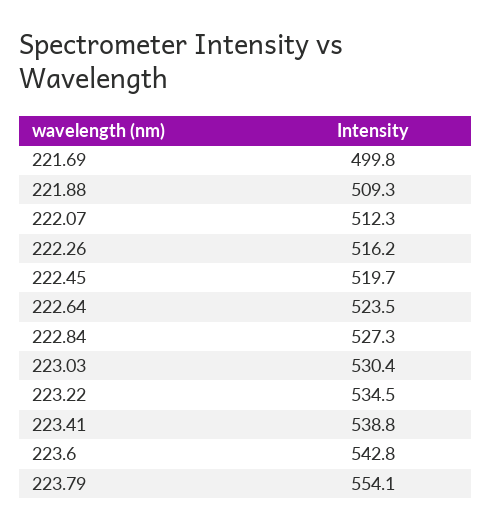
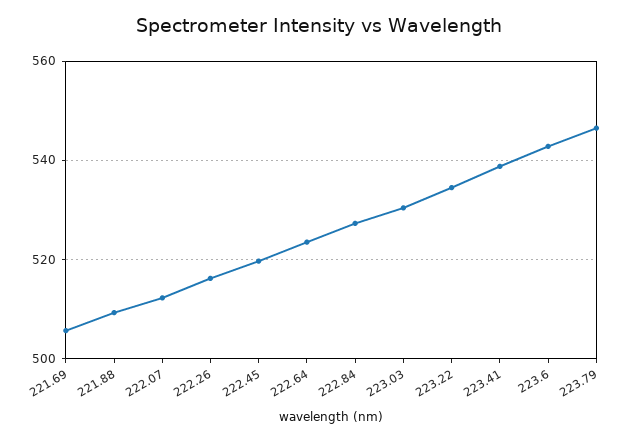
  {
-   "221.69": 499.8,
+   "221.69": 506,
    "221.88": 509.3,
    "222.07": 512.3,
    "222.26": 516.2,
    "222.45": 519.7,
    "222.64": 523.5,
    "222.84": 527.3,
    "223.03": 530.4,
    "223.22": 534.5,
    "223.41": 538.8,
    "223.6": 542.8,
-   "223.79": 554.1
+   "223.79": 546
  }

